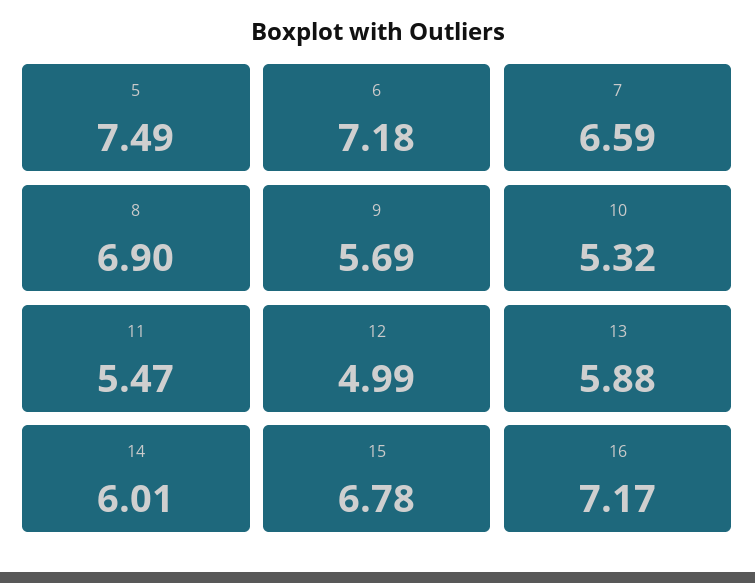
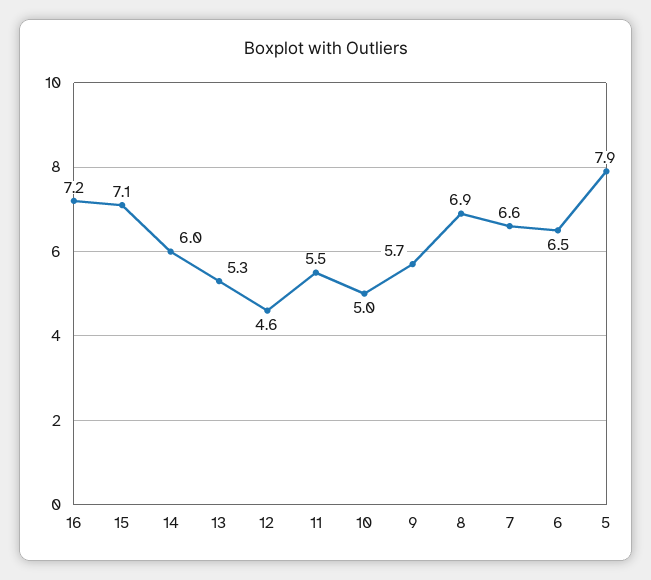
  {
-   "5": 7.49,
+   "5": 7.9,
-   "6": 7.18,
+   "6": 6.5,
    "7": 6.59,
    "8": 6.9,
    "9": 5.69,
-   "10": 5.32,
+   "10": 5,
    "11": 5.47,
-   "12": 4.99,
+   "12": 4.6,
-   "13": 5.88,
+   "13": 5.3,
    "14": 6.01,
-   "15": 6.78,
+   "15": 7.1,
    "16": 7.17
  }

